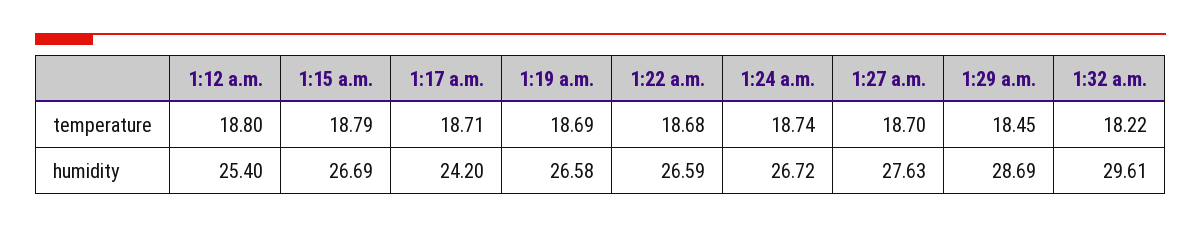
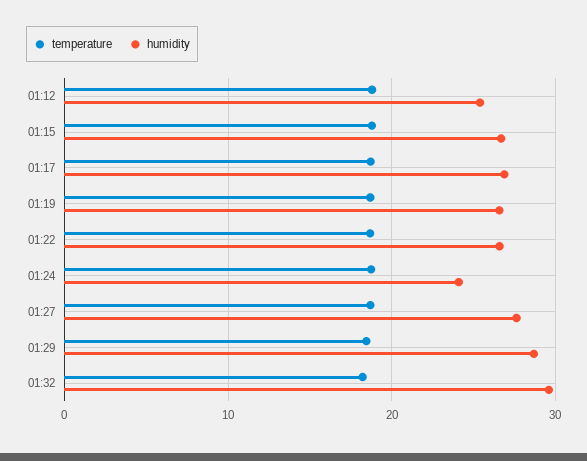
  {
    "temperature": {
      "1:12 a.m.": 18.8,
      "1:15 a.m.": 18.79,
      "1:17 a.m.": 18.71,
      "1:19 a.m.": 18.69,
      "1:22 a.m.": 18.68,
      "1:24 a.m.": 18.74,
      "1:27 a.m.": 18.7,
      "1:29 a.m.": 18.45,
      "1:32 a.m.": 18.22
    },
    "humidity": {
      "1:12 a.m.": 25.4,
      "1:15 a.m.": 26.69,
-     "1:17 a.m.": 24.2,
+     "1:17 a.m.": 27,
      "1:19 a.m.": 26.58,
      "1:22 a.m.": 26.59,
-     "1:24 a.m.": 26.72,
+     "1:24 a.m.": 24,
      "1:27 a.m.": 27.63,
      "1:29 a.m.": 28.69,
      "1:32 a.m.": 29.61
    }
  }

